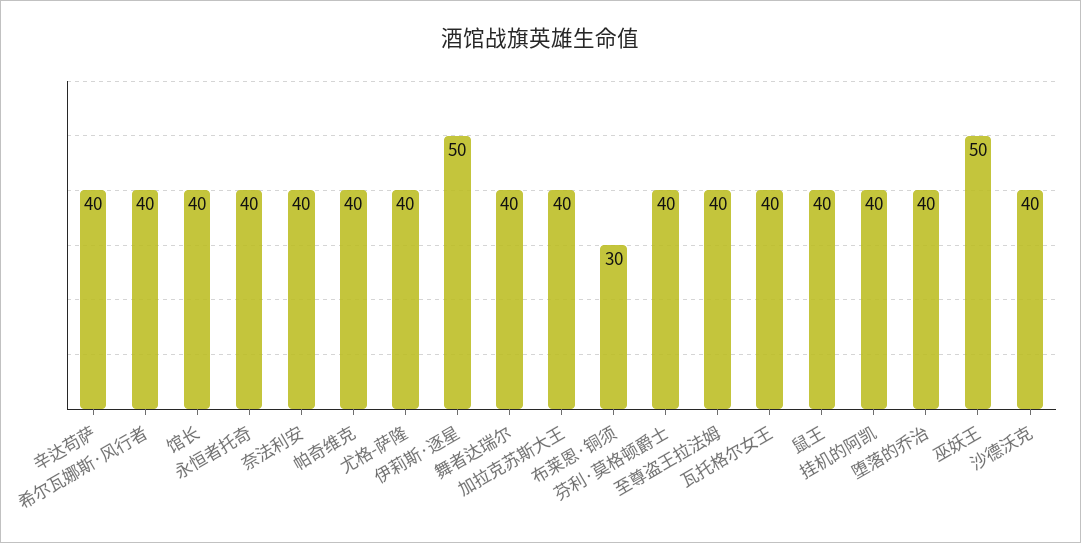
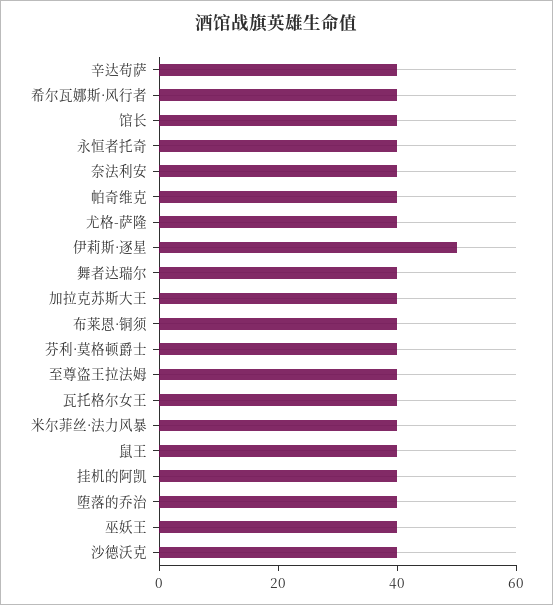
  {
    "辛达苟萨": 40,
    "希尔瓦娜斯·风行者": 40,
    "馆长": 40,
    "永恒者托奇": 40,
    "奈法利安": 40,
    "帕奇维克": 40,
    "尤格-萨隆": 40,
    "伊莉斯·逐星": 50,
    "舞者达瑞尔": 40,
    "加拉克苏斯大王": 40,
-   "布莱恩·铜须": 30,
+   "布莱恩·铜须": 40,
    "芬利·莫格顿爵士": 40,
    "至尊盗王拉法姆": 40,
    "瓦托格尔女王": 40,
    "鼠王": 40,
    "挂机的阿凯": 40,
    "堕落的乔治": 40,
-   "巫妖王": 50,
+   "巫妖王": 40,
-   "沙德沃克": 40
+   "沙德沃克": 40,
+   "米尔菲丝·法力风暴": 40
  }

